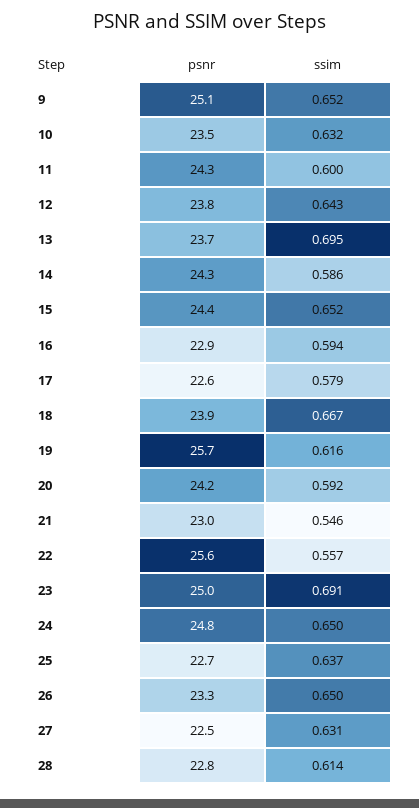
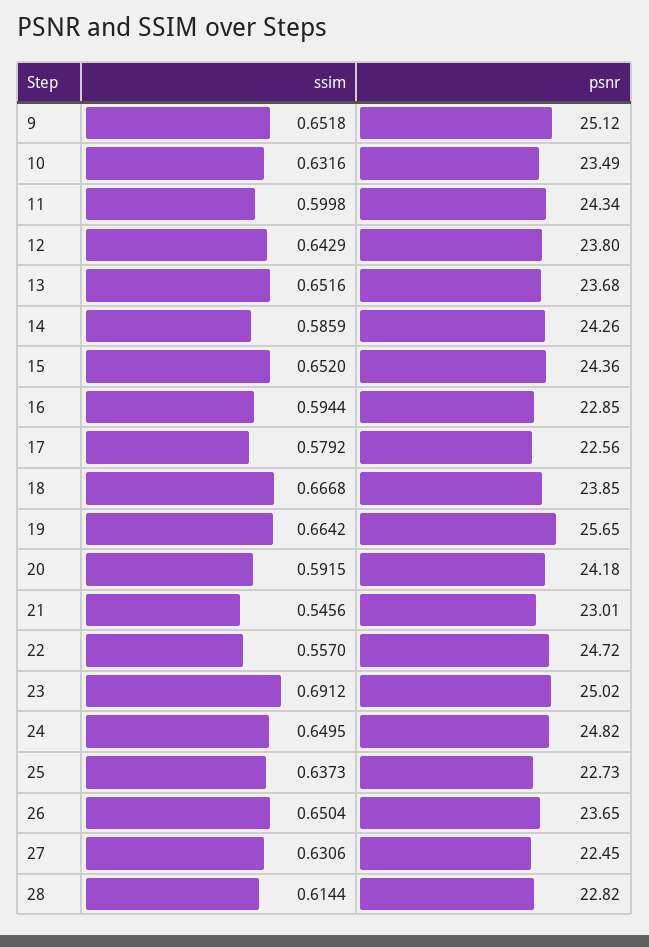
  {
    "psnr": {
      "9": 25.12,
      "10": 23.49,
      "11": 24.34,
      "12": 23.8,
      "13": 23.68,
      "14": 24.26,
      "15": 24.36,
      "16": 22.85,
      "17": 22.56,
      "18": 23.85,
      "19": 25.65,
      "20": 24.18,
      "21": 23.01,
-     "22": 25.6,
+     "22": 24.72,
      "23": 25.02,
      "24": 24.82,
      "25": 22.73,
-     "26": 23.3,
+     "26": 23.65,
      "27": 22.45,
      "28": 22.82
    },
    "ssim": {
      "9": 0.6518,
      "10": 0.6316,
      "11": 0.5998,
      "12": 0.6429,
-     "13": 0.695,
+     "13": 0.6516,
      "14": 0.5859,
      "15": 0.652,
      "16": 0.5944,
      "17": 0.5792,
      "18": 0.6668,
-     "19": 0.616,
+     "19": 0.6642,
      "20": 0.5915,
      "21": 0.5456,
      "22": 0.557,
      "23": 0.6912,
      "24": 0.6495,
      "25": 0.6373,
      "26": 0.6504,
      "27": 0.6306,
      "28": 0.6144
    }
  }

